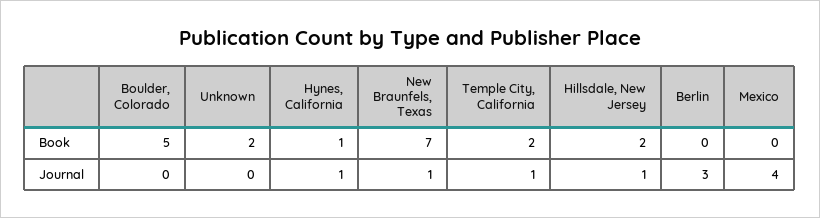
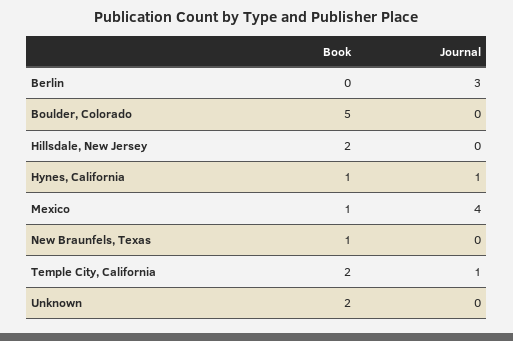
  {
    "Boulder, Colorado": {
      "Book": 5,
      "Journal": 0
    },
    "Unknown": {
      "Book": 2,
      "Journal": 0
    },
    "Hynes, California": {
      "Book": 1,
      "Journal": 1
    },
    "New Braunfels, Texas": {
-     "Book": 7,
+     "Book": 1,
-     "Journal": 1
+     "Journal": 0
    },
    "Temple City, California": {
      "Book": 2,
      "Journal": 1
    },
    "Hillsdale, New Jersey": {
      "Book": 2,
-     "Journal": 1
+     "Journal": 0
    },
    "Berlin": {
      "Book": 0,
      "Journal": 3
    },
    "Mexico": {
-     "Book": 0,
+     "Book": 1,
      "Journal": 4
    }
  }

